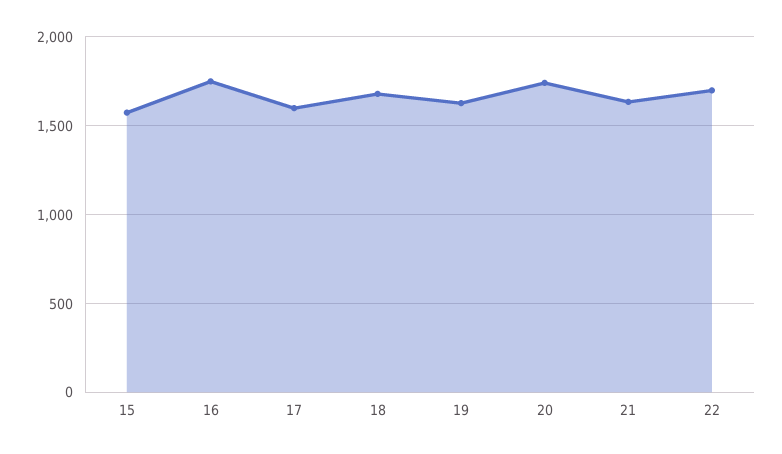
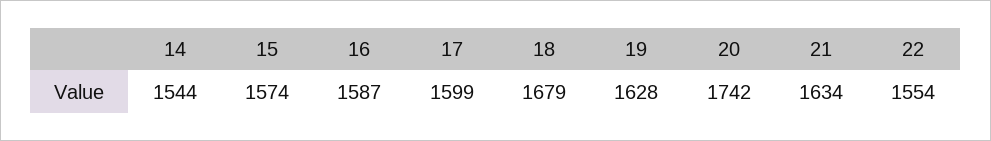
  {
    "15": 1574,
-   "16": 1750,
+   "16": 1587,
    "17": 1599,
    "18": 1679,
    "19": 1628,
    "20": 1742,
    "21": 1634,
-   "22": 1700
+   "22": 1554,
+   "14": 1544
  }

